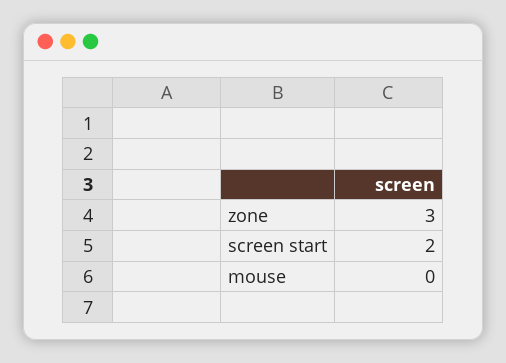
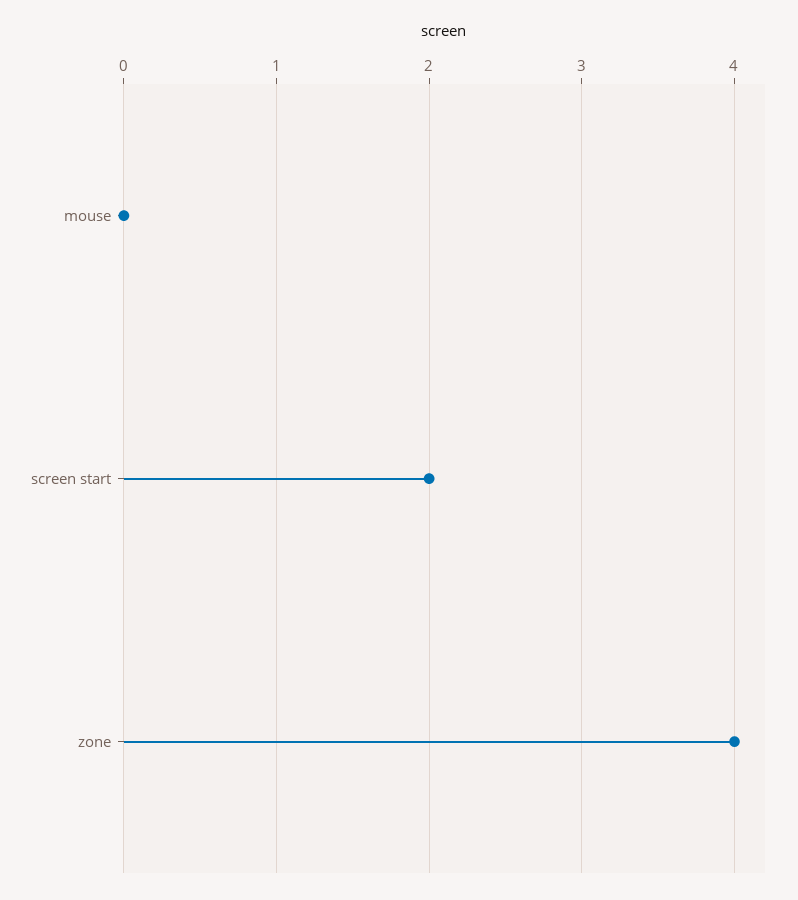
  {
-   "zone": 3,
+   "zone": 4,
    "screen start": 2,
    "mouse": 0
  }

